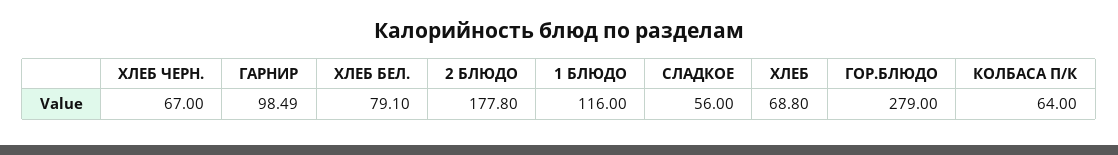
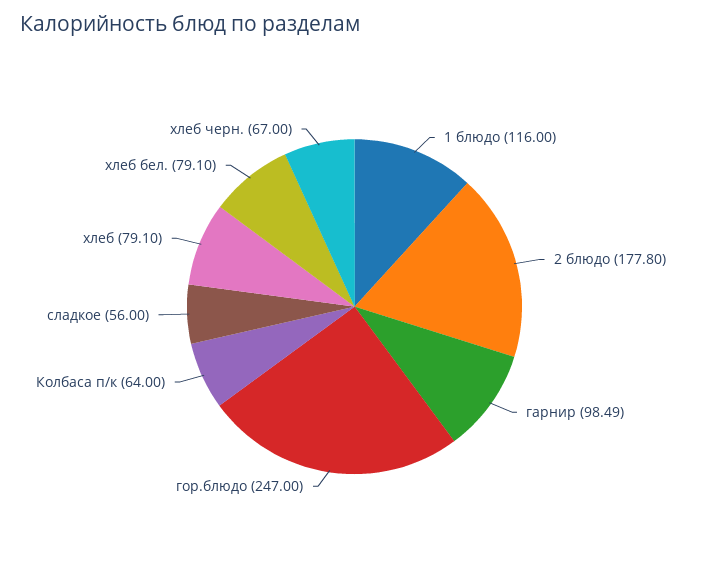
  {
    "ХЛЕБ ЧЕРН.": 67,
    "ГАРНИР": 98.49,
    "ХЛЕБ БЕЛ.": 79.1,
    "2 БЛЮДО": 177.8,
    "1 БЛЮДО": 116,
    "СЛАДКОЕ": 56,
-   "ХЛЕБ": 68.8,
+   "ХЛЕБ": 79.1,
-   "ГОР.БЛЮДО": 279,
+   "ГОР.БЛЮДО": 247,
    "КОЛБАСА П/К": 64
  }

